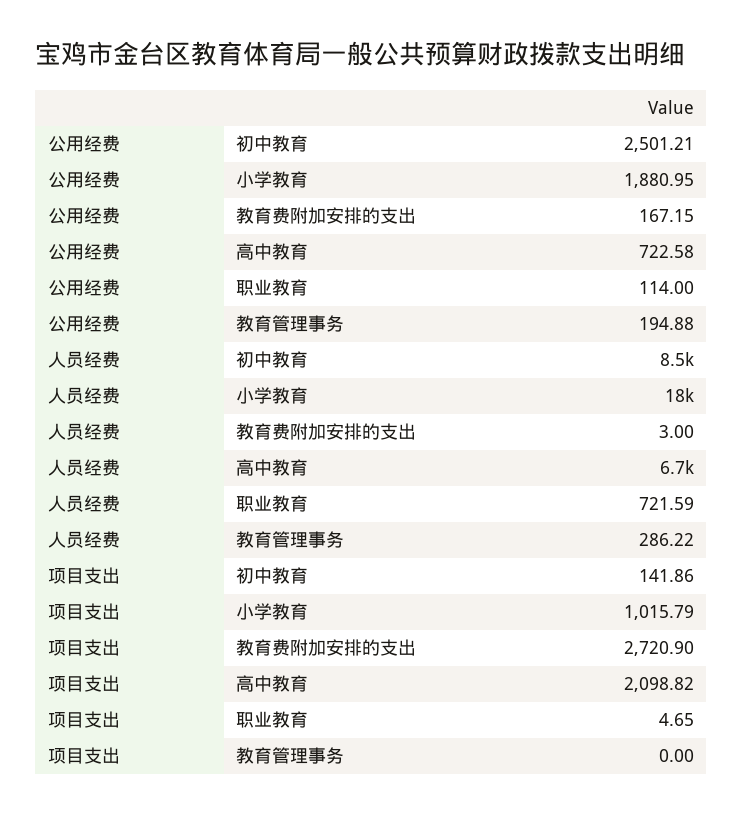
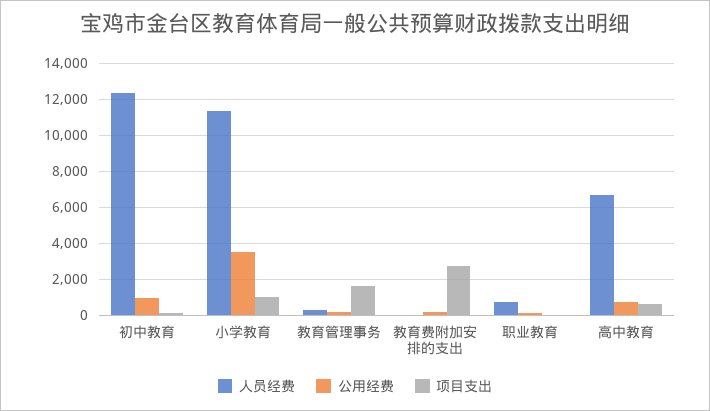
  {
    "公用经费": {
-     "初中教育": 2501.21,
+     "初中教育": 1000,
-     "小学教育": 1880.95,
+     "小学教育": 3500,
      "教育费附加安排的支出": 167.15,
      "高中教育": 722.58,
      "职业教育": 114,
      "教育管理事务": 194.88
    },
    "人员经费": {
-     "初中教育": 8500,
+     "初中教育": 12500,
-     "小学教育": 18000,
+     "小学教育": 11500,
      "教育费附加安排的支出": 3,
      "高中教育": 6700,
      "职业教育": 721.59,
      "教育管理事务": 286.22
    },
    "项目支出": {
      "初中教育": 141.86,
      "小学教育": 1015.79,
      "教育费附加安排的支出": 2720.9,
-     "高中教育": 2098.82,
+     "高中教育": 500,
      "职业教育": 4.65,
-     "教育管理事务": 0
+     "教育管理事务": 1500
    }
  }

